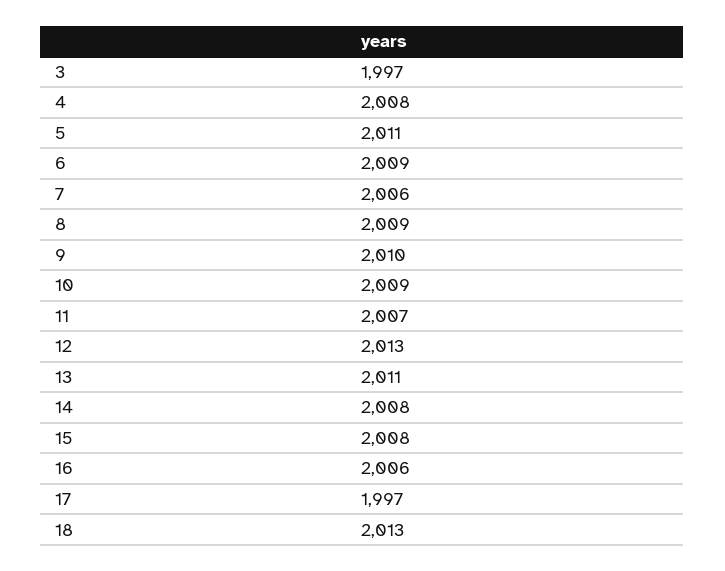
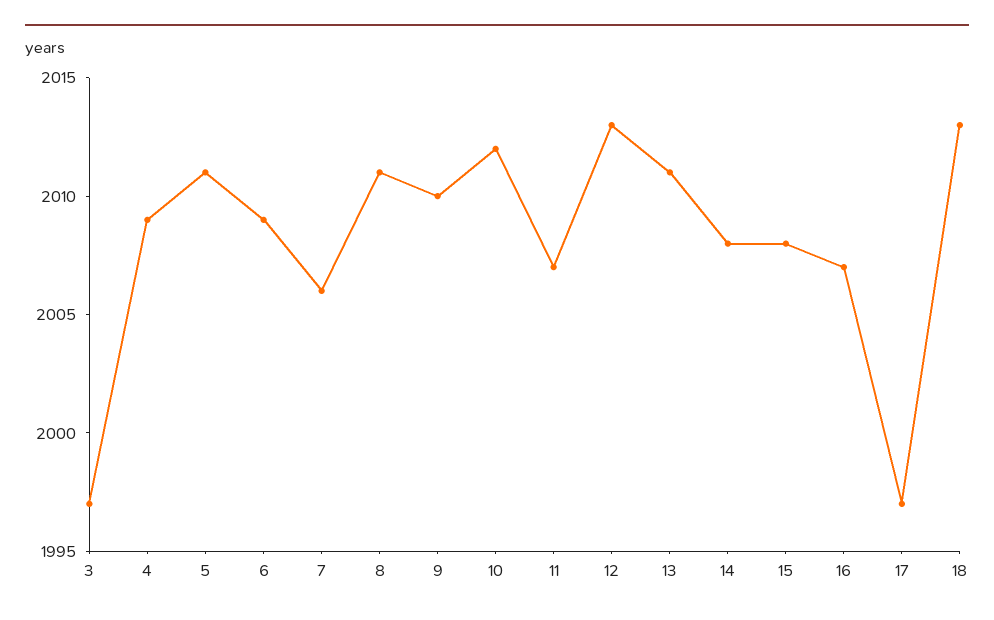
  {
    "3": 1997,
-   "4": 2008,
+   "4": 2009,
    "5": 2011,
    "6": 2009,
    "7": 2006,
-   "8": 2009,
+   "8": 2011,
    "9": 2010,
-   "10": 2009,
+   "10": 2012,
    "11": 2007,
    "12": 2013,
    "13": 2011,
    "14": 2008,
    "15": 2008,
-   "16": 2006,
+   "16": 2007,
    "17": 1997,
    "18": 2013
  }

